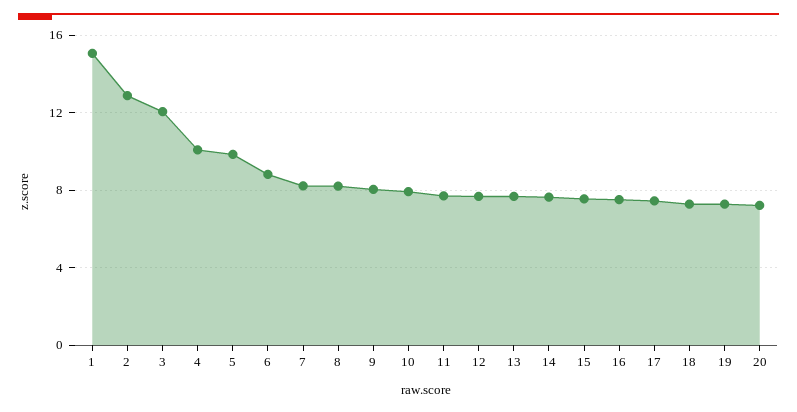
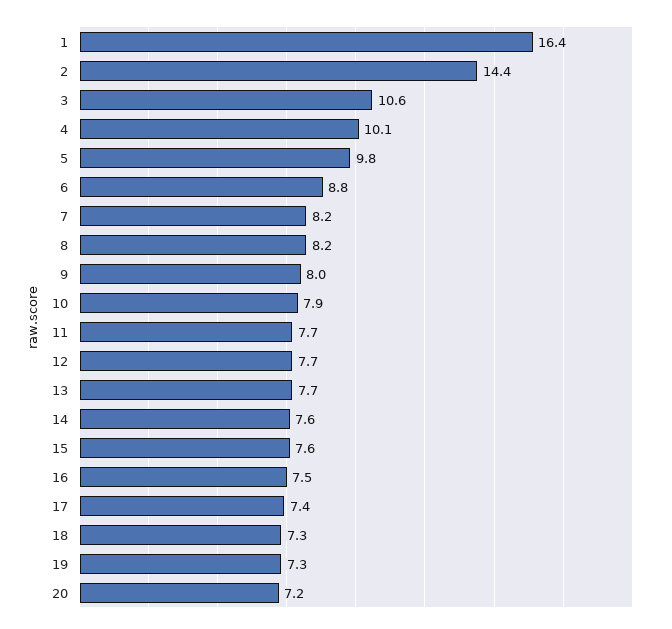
  {
-   "1": 15,
+   "1": 16.4,
-   "2": 13,
+   "2": 14.4,
-   "3": 12,
+   "3": 10.6,
    "4": 10.1,
    "5": 9.8,
    "6": 8.8,
    "7": 8.2,
    "8": 8.2,
    "9": 8,
    "10": 7.9,
    "11": 7.7,
    "12": 7.7,
    "13": 7.7,
    "14": 7.6,
    "15": 7.6,
    "16": 7.5,
    "17": 7.4,
    "18": 7.3,
    "19": 7.3,
    "20": 7.2
  }

